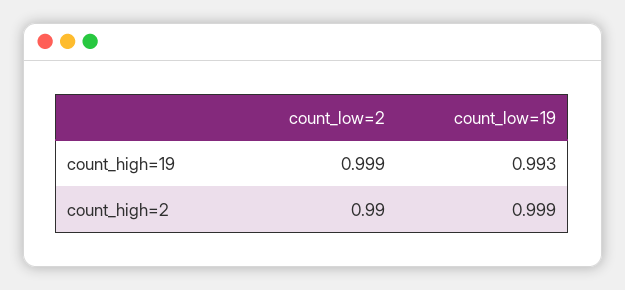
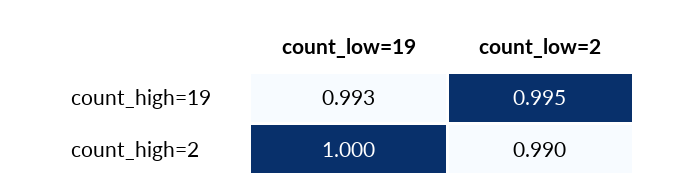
  {
    "count_low=2": {
-     "count_high=19": 0.999,
+     "count_high=19": 0.995,
      "count_high=2": 0.99
    },
    "count_low=19": {
      "count_high=19": 0.993,
-     "count_high=2": 0.999
+     "count_high=2": 1
    }
  }

